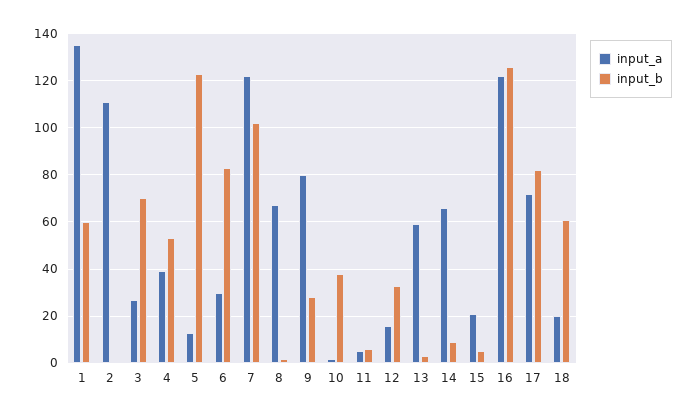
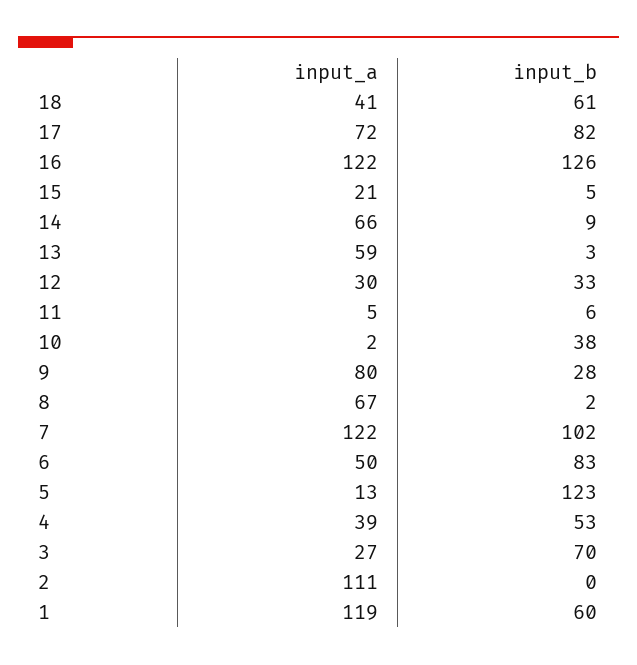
  {
    "input_a": {
-     "1": 135,
+     "1": 119,
      "2": 111,
      "3": 27,
      "4": 39,
      "5": 13,
-     "6": 30,
+     "6": 50,
      "7": 122,
      "8": 67,
      "9": 80,
      "10": 2,
      "11": 5,
-     "12": 15,
+     "12": 30,
      "13": 59,
      "14": 66,
      "15": 21,
      "16": 122,
      "17": 72,
-     "18": 20
+     "18": 41
    },
    "input_b": {
      "1": 60,
      "2": 0,
      "3": 70,
      "4": 53,
      "5": 123,
      "6": 83,
      "7": 102,
      "8": 2,
      "9": 28,
      "10": 38,
      "11": 6,
      "12": 33,
      "13": 3,
      "14": 9,
      "15": 5,
      "16": 126,
      "17": 82,
      "18": 61
    }
  }

